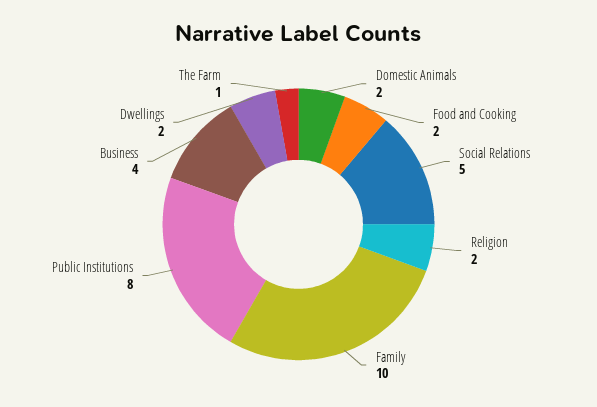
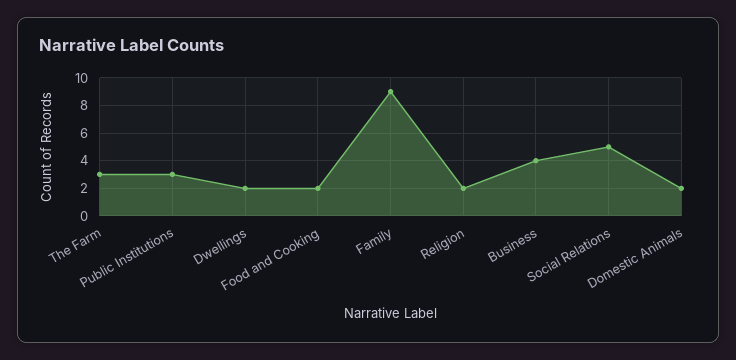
  {
    "Domestic Animals": 2,
    "Food and Cooking": 2,
    "Social Relations": 5,
    "Religion": 2,
-   "Family": 10,
+   "Family": 9,
-   "Public Institutions": 8,
+   "Public Institutions": 3,
    "Business": 4,
    "Dwellings": 2,
-   "The Farm": 1
+   "The Farm": 3
  }

